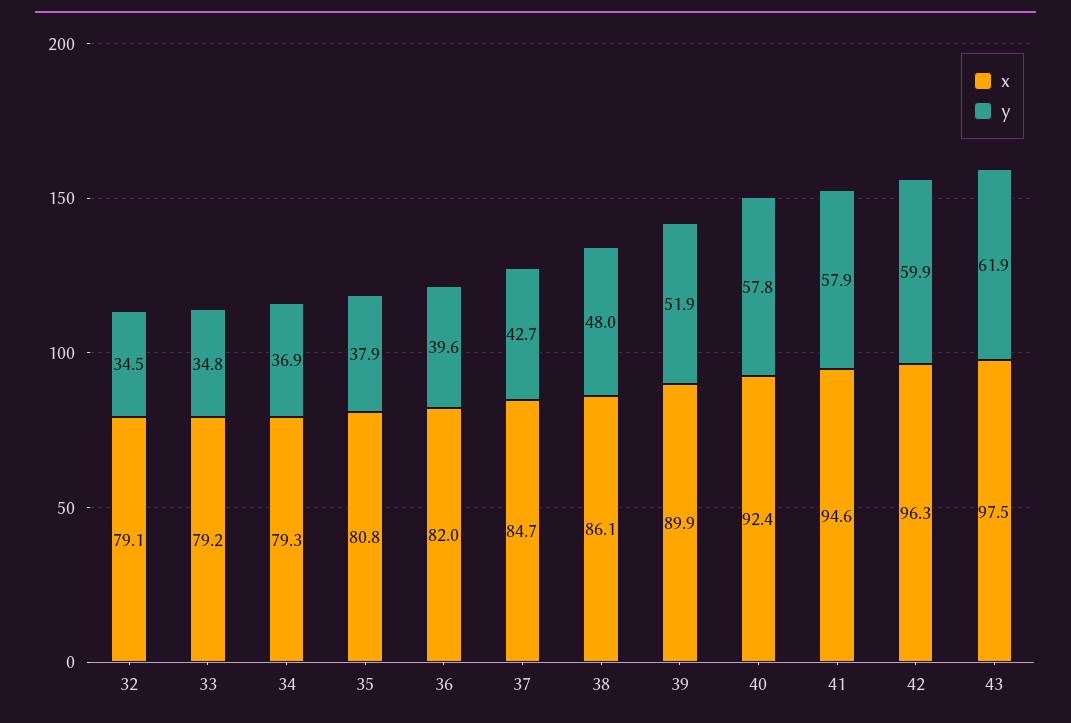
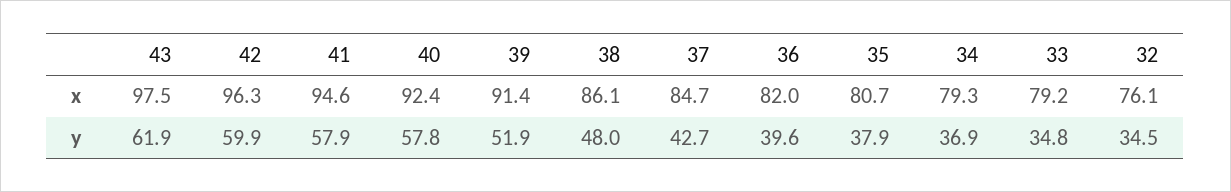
  {
    "x": {
-     "32": 79.1,
+     "32": 76.1,
      "33": 79.2,
      "34": 79.3,
-     "35": 80.8,
+     "35": 80.7,
      "36": 82,
      "37": 84.7,
      "38": 86.1,
-     "39": 89.9,
+     "39": 91.4,
      "40": 92.4,
      "41": 94.6,
      "42": 96.3,
      "43": 97.5
    },
    "y": {
      "32": 34.5,
      "33": 34.8,
      "34": 36.9,
      "35": 37.9,
      "36": 39.6,
      "37": 42.7,
      "38": 48,
      "39": 51.9,
      "40": 57.8,
      "41": 57.9,
      "42": 59.9,
      "43": 61.9
    }
  }

